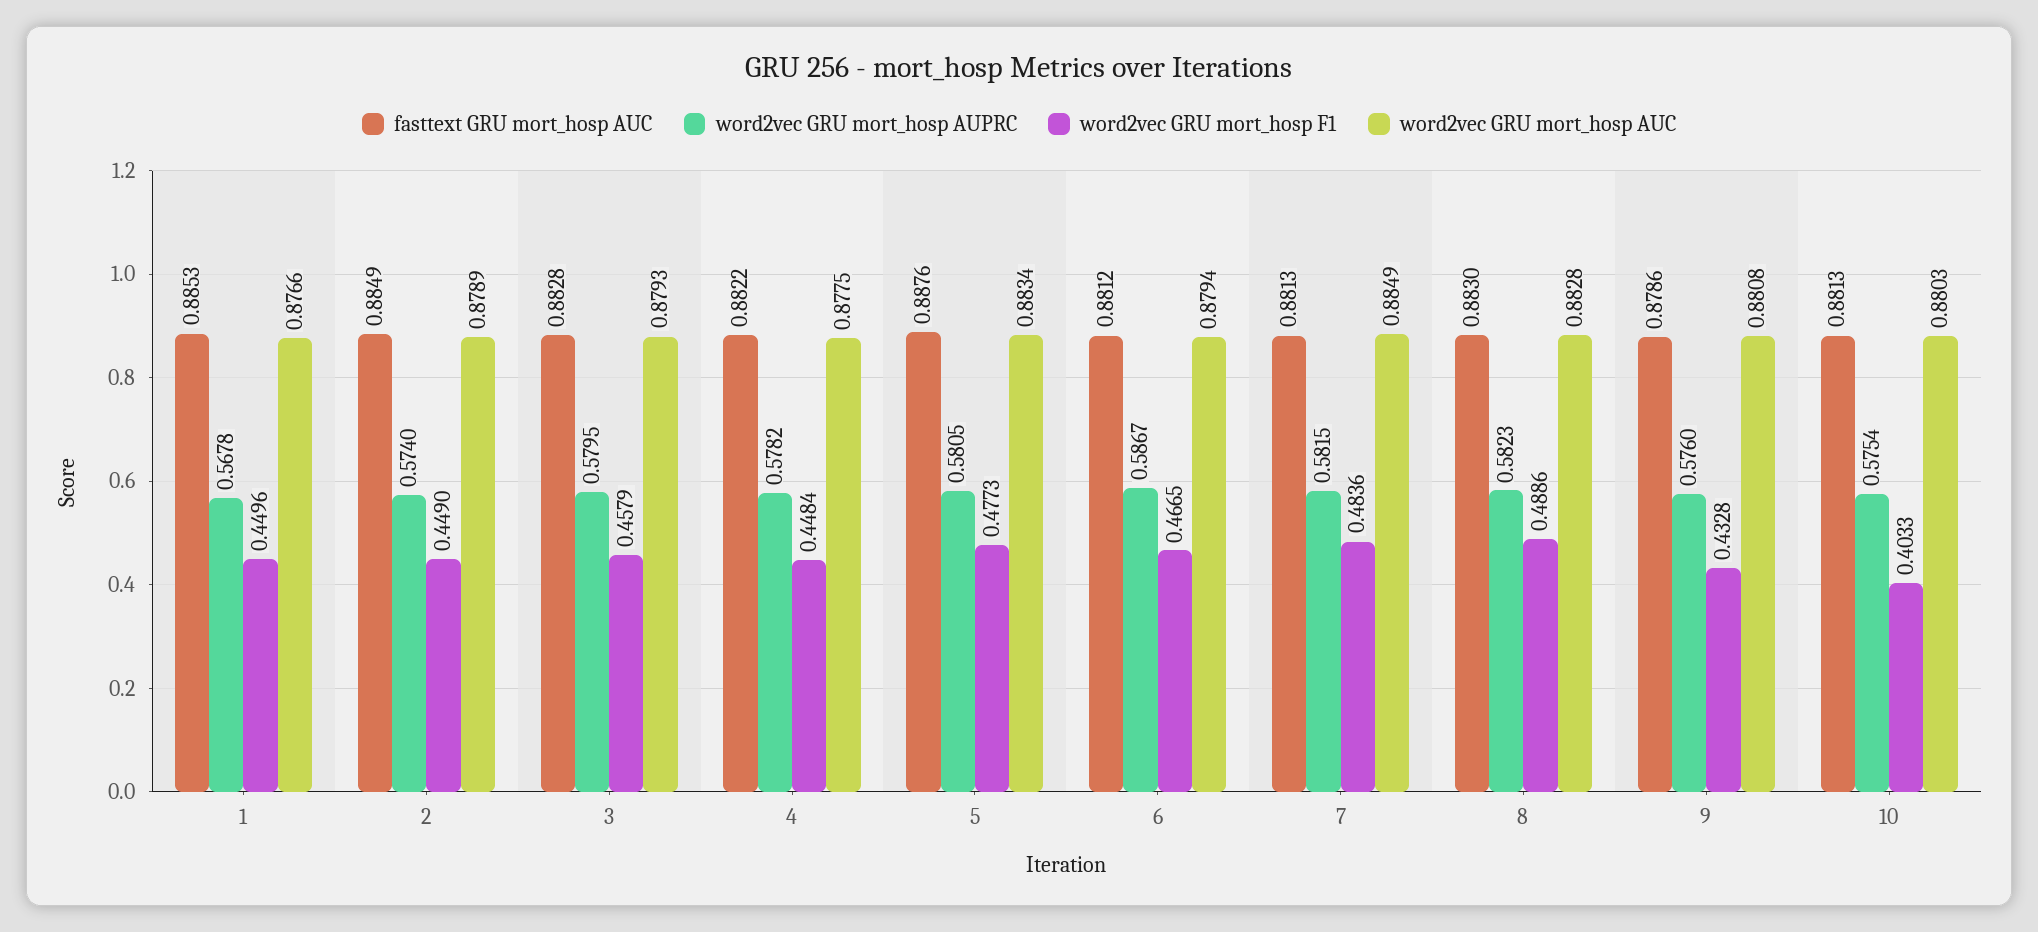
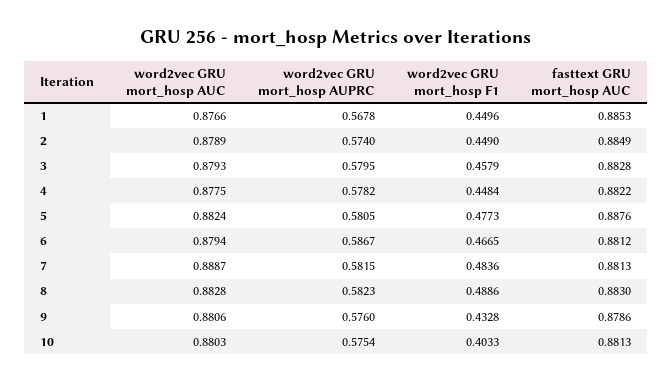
  {
    "fasttext GRU mort_hosp AUC": {
      "1": 0.8853,
      "2": 0.8849,
      "3": 0.8828,
      "4": 0.8822,
      "5": 0.8876,
      "6": 0.8812,
      "7": 0.8813,
      "8": 0.883,
      "9": 0.8786,
      "10": 0.8813
    },
    "word2vec GRU mort_hosp AUPRC": {
      "1": 0.5678,
      "2": 0.574,
      "3": 0.5795,
      "4": 0.5782,
      "5": 0.5805,
      "6": 0.5867,
      "7": 0.5815,
      "8": 0.5823,
      "9": 0.576,
      "10": 0.5754
    },
    "word2vec GRU mort_hosp F1": {
      "1": 0.4496,
      "2": 0.449,
      "3": 0.4579,
      "4": 0.4484,
      "5": 0.4773,
      "6": 0.4665,
      "7": 0.4836,
      "8": 0.4886,
      "9": 0.4328,
      "10": 0.4033
    },
    "word2vec GRU mort_hosp AUC": {
      "1": 0.8766,
      "2": 0.8789,
      "3": 0.8793,
      "4": 0.8775,
-     "5": 0.8834,
+     "5": 0.8824,
      "6": 0.8794,
-     "7": 0.8849,
+     "7": 0.8887,
      "8": 0.8828,
-     "9": 0.8808,
+     "9": 0.8806,
      "10": 0.8803
    }
  }

